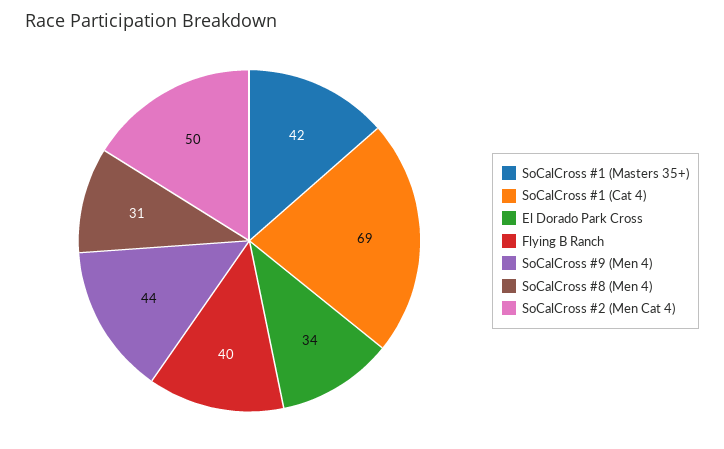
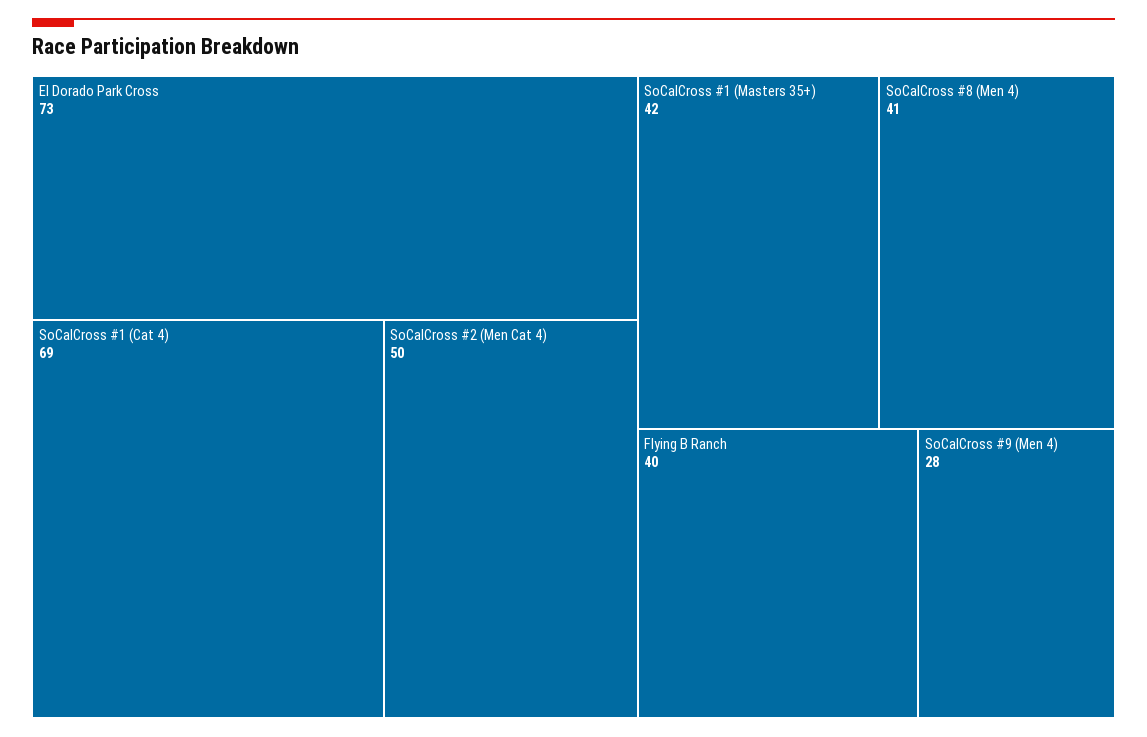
  {
    "SoCalCross #1 (Masters 35+)": 42,
    "SoCalCross #1 (Cat 4)": 69,
-   "El Dorado Park Cross": 34,
+   "El Dorado Park Cross": 73,
    "Flying B Ranch": 40,
-   "SoCalCross #9 (Men 4)": 44,
+   "SoCalCross #9 (Men 4)": 28,
-   "SoCalCross #8 (Men 4)": 31,
+   "SoCalCross #8 (Men 4)": 41,
    "SoCalCross #2 (Men Cat 4)": 50
  }

